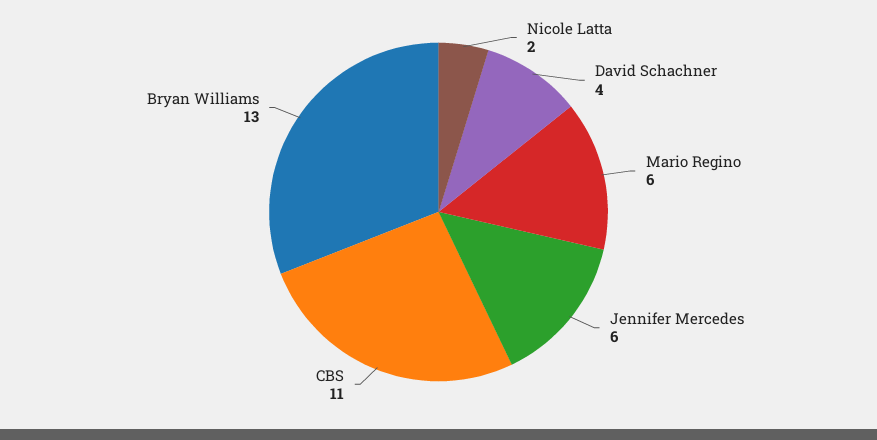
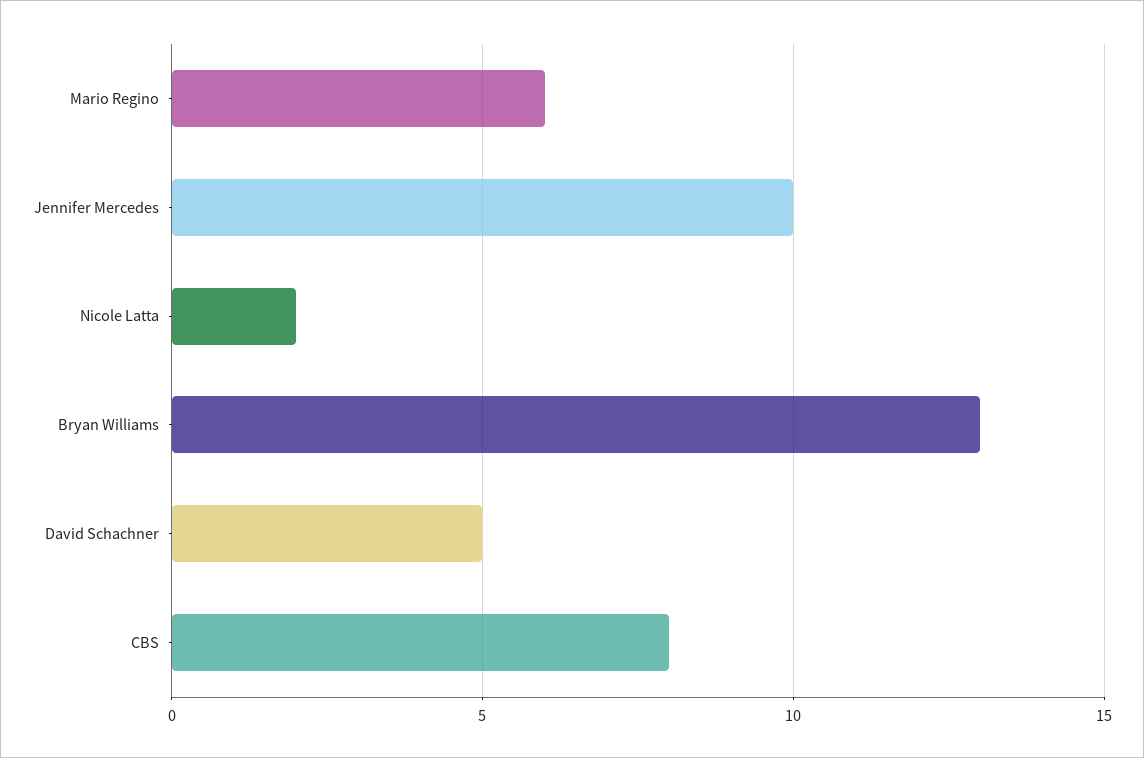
  {
    "Nicole Latta": 2,
-   "David Schachner": 4,
+   "David Schachner": 5,
    "Mario Regino": 6,
-   "Jennifer Mercedes": 6,
+   "Jennifer Mercedes": 10,
-   "CBS": 11,
+   "CBS": 8,
    "Bryan Williams": 13
  }

